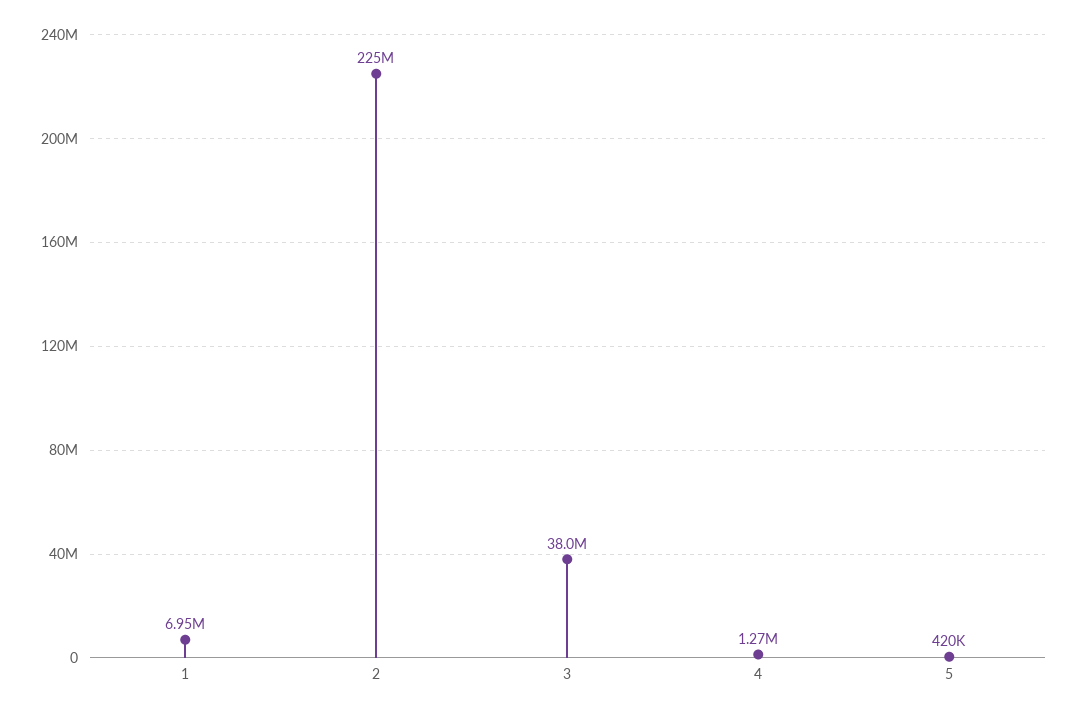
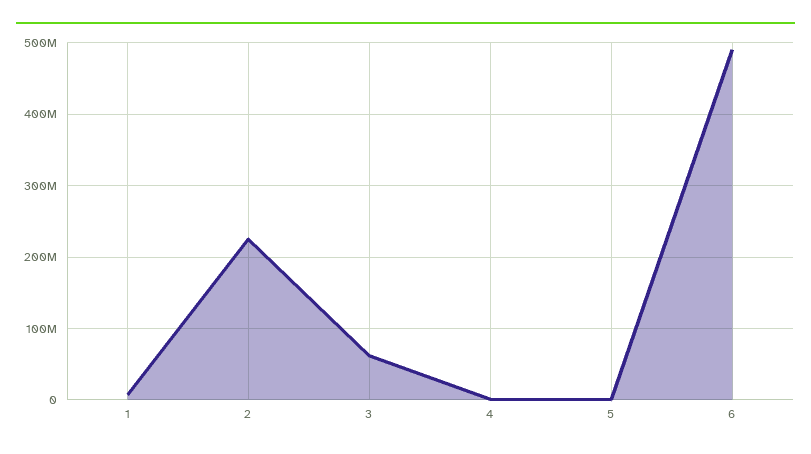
  {
    "1": 6950000,
    "2": 225000000,
-   "3": 38000000,
+   "3": 60000000,
    "4": 1270000,
-   "5": 420000
+   "5": 420000,
+   "6": 490000000
  }

